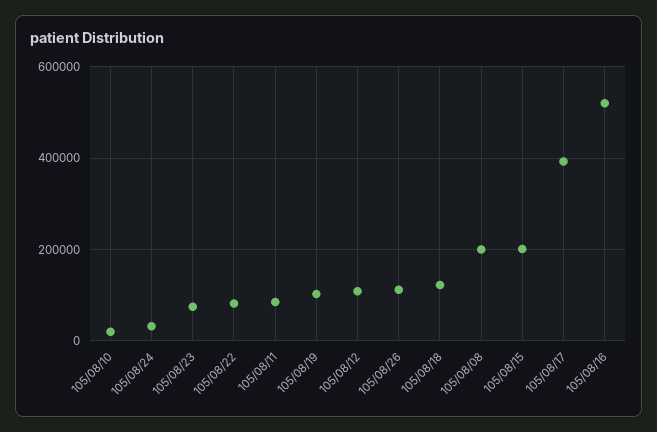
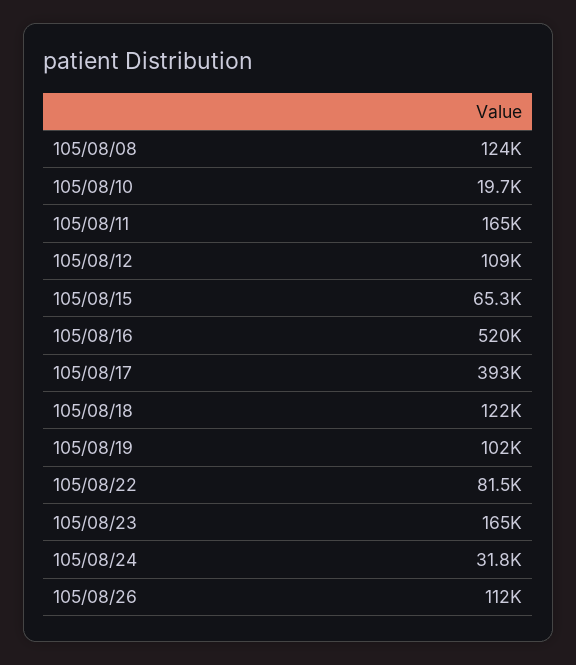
  {
    "105/08/10": 19700,
    "105/08/24": 31800,
-   "105/08/23": 80000,
+   "105/08/23": 165000,
    "105/08/22": 81500,
-   "105/08/11": 80000,
+   "105/08/11": 165000,
    "105/08/19": 102000,
    "105/08/12": 109000,
    "105/08/26": 112000,
    "105/08/18": 122000,
-   "105/08/08": 200000,
+   "105/08/08": 124000,
-   "105/08/15": 200000,
+   "105/08/15": 65300,
    "105/08/17": 393000,
    "105/08/16": 520000
  }

